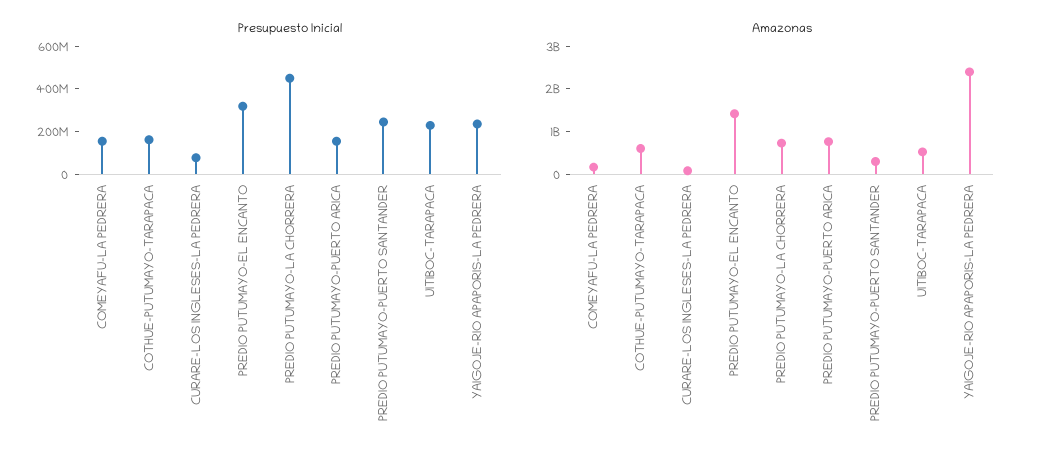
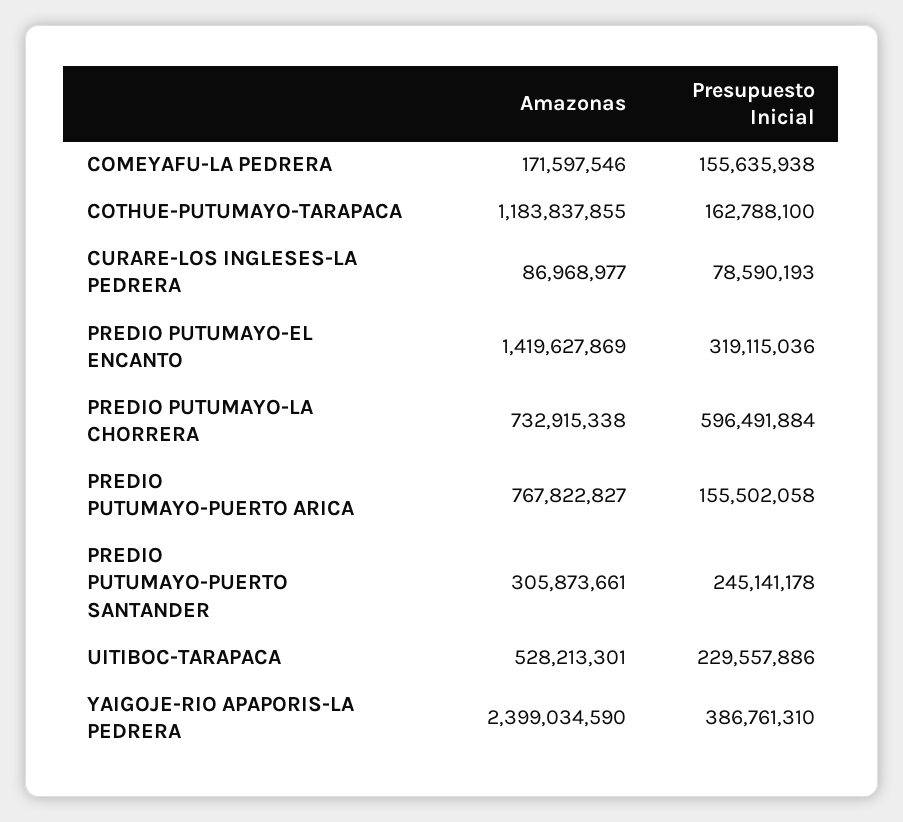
  {
    "Presupuesto Inicial": {
      "COMEYAFU-LA PEDRERA": 155635938,
      "COTHUE-PUTUMAYO-TARAPACA": 162788100,
      "CURARE-LOS INGLESES-LA PEDRERA": 78590193,
      "PREDIO PUTUMAYO-EL ENCANTO": 319115036,
-     "PREDIO PUTUMAYO-LA CHORRERA": 450000000,
+     "PREDIO PUTUMAYO-LA CHORRERA": 596491884,
      "PREDIO PUTUMAYO-PUERTO ARICA": 155502058,
      "PREDIO PUTUMAYO-PUERTO SANTANDER": 245141178,
      "UITIBOC-TARAPACA": 229557886,
-     "YAIGOJE-RIO APAPORIS-LA PEDRERA": 250000000
+     "YAIGOJE-RIO APAPORIS-LA PEDRERA": 386761310
    },
    "Amazonas": {
      "COMEYAFU-LA PEDRERA": 171597546,
-     "COTHUE-PUTUMAYO-TARAPACA": 600000000,
+     "COTHUE-PUTUMAYO-TARAPACA": 1183837855,
      "CURARE-LOS INGLESES-LA PEDRERA": 86968977,
      "PREDIO PUTUMAYO-EL ENCANTO": 1419627869,
      "PREDIO PUTUMAYO-LA CHORRERA": 732915338,
      "PREDIO PUTUMAYO-PUERTO ARICA": 767822827,
      "PREDIO PUTUMAYO-PUERTO SANTANDER": 305873661,
      "UITIBOC-TARAPACA": 528213301,
      "YAIGOJE-RIO APAPORIS-LA PEDRERA": 2399034590
    }
  }

